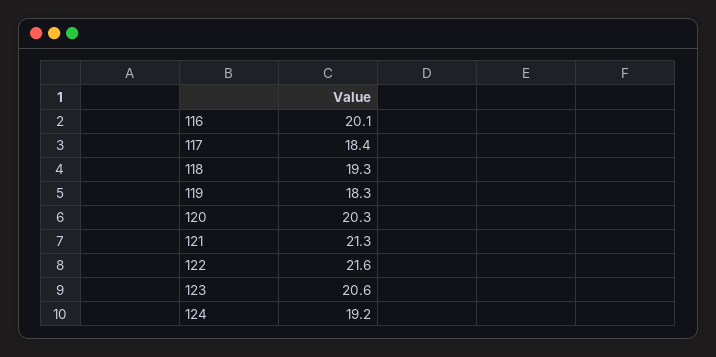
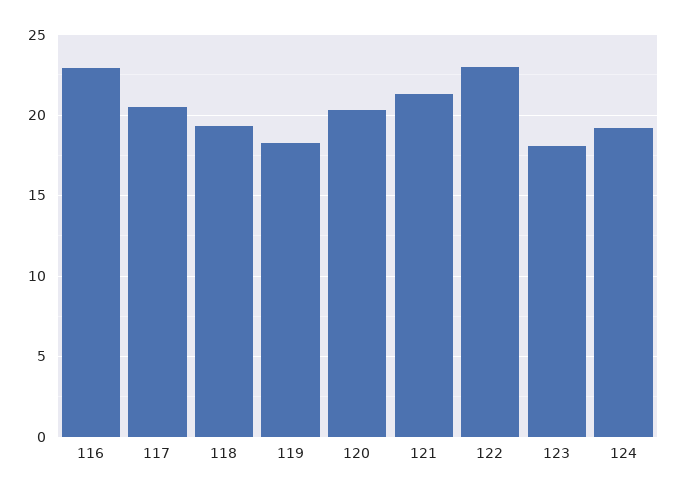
  {
-   "116": 20.1,
+   "116": 23,
-   "117": 18.4,
+   "117": 20.5,
    "118": 19.3,
    "119": 18.3,
    "120": 20.3,
    "121": 21.3,
-   "122": 21.6,
+   "122": 23,
-   "123": 20.6,
+   "123": 18,
    "124": 19.2
  }

